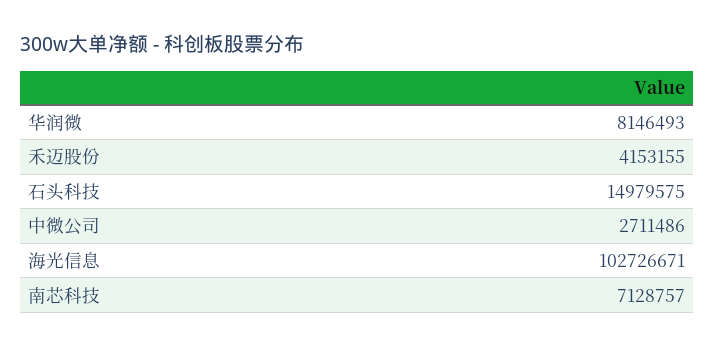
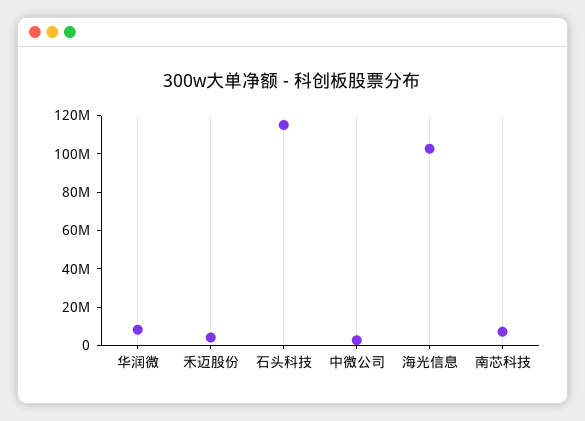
  {
    "华润微": 8146493,
    "禾迈股份": 4153155,
-   "石头科技": 14979575,
+   "石头科技": 115000000,
    "中微公司": 2711486,
    "海光信息": 102726671,
    "南芯科技": 7128757
  }

